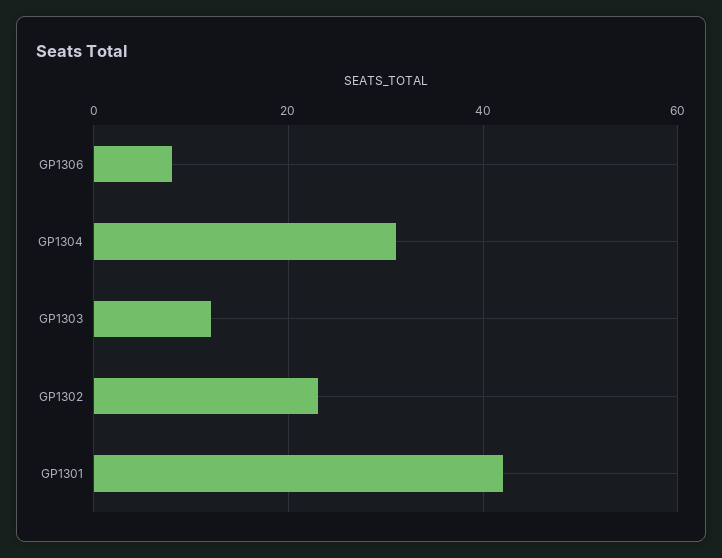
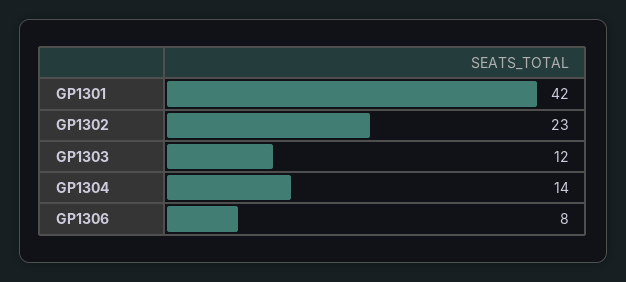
  {
    "GP1306": 8,
-   "GP1304": 30,
+   "GP1304": 14,
    "GP1303": 12,
    "GP1302": 23,
    "GP1301": 42
  }

